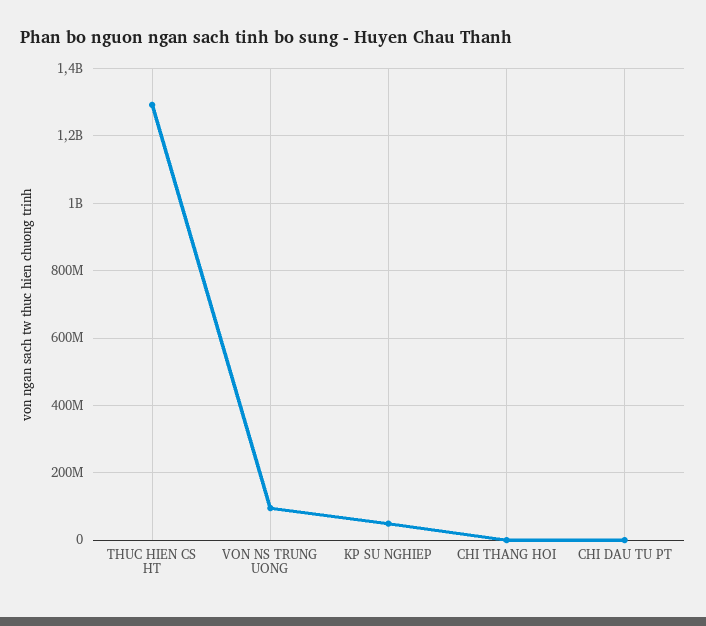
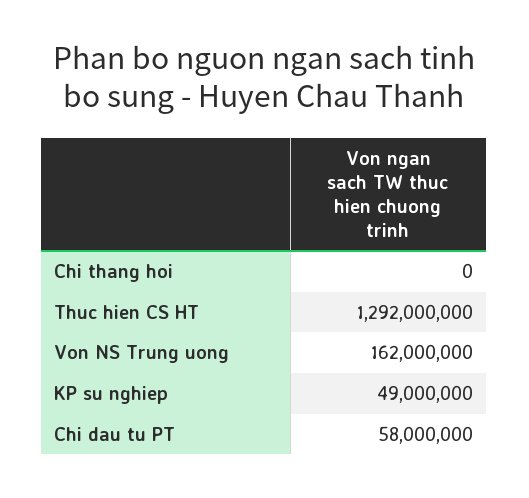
  {
    "THUC HIEN CS HT": 1292000000,
-   "VON NS TRUNG UONG": 100000000,
+   "VON NS TRUNG UONG": 162000000,
    "KP SU NGHIEP": 49000000,
    "CHI THANG HOI": 0,
-   "CHI DAU TU PT": 0
+   "CHI DAU TU PT": 58000000
  }

